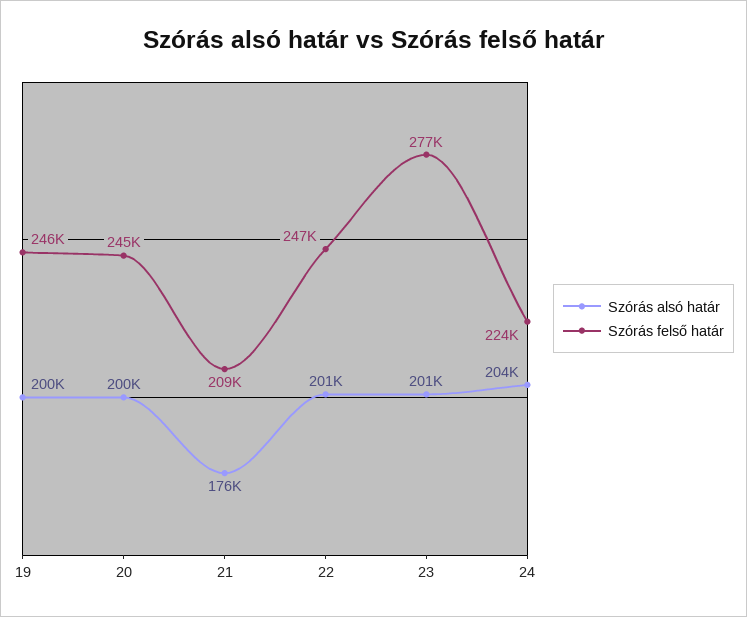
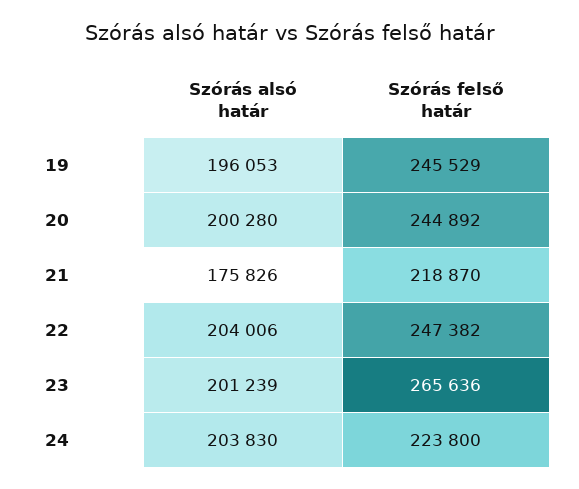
  {
    "Szórás alsó határ": {
-     "19": 200000,
+     "19": 196053,
      "20": 200280,
      "21": 175826,
-     "22": 201000,
+     "22": 204006,
      "23": 201239,
      "24": 203830
    },
    "Szórás felső határ": {
      "19": 245529,
      "20": 244892,
-     "21": 209000,
+     "21": 218870,
      "22": 247382,
-     "23": 277000,
+     "23": 265636,
      "24": 223800
    }
  }

